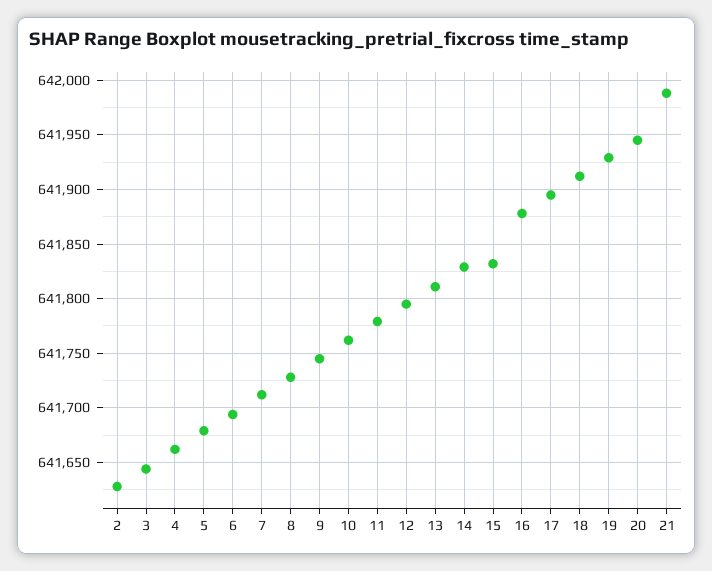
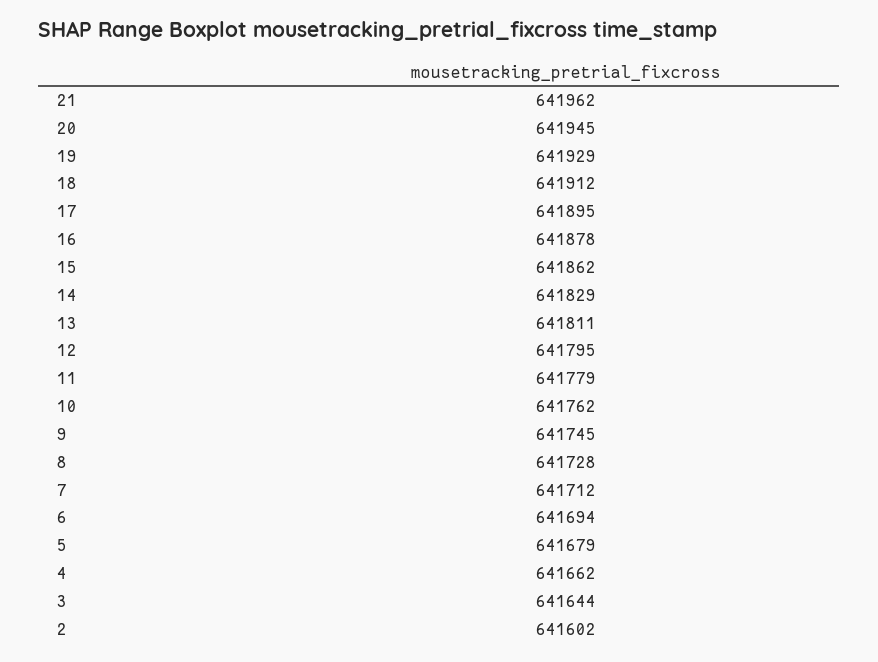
  {
-   "2": 641630,
+   "2": 641602,
    "3": 641644,
    "4": 641662,
    "5": 641679,
    "6": 641694,
    "7": 641712,
    "8": 641728,
    "9": 641745,
    "10": 641762,
    "11": 641779,
    "12": 641795,
    "13": 641811,
    "14": 641829,
-   "15": 641830,
+   "15": 641862,
    "16": 641878,
    "17": 641895,
    "18": 641912,
    "19": 641929,
    "20": 641945,
-   "21": 641990
+   "21": 641962
  }

